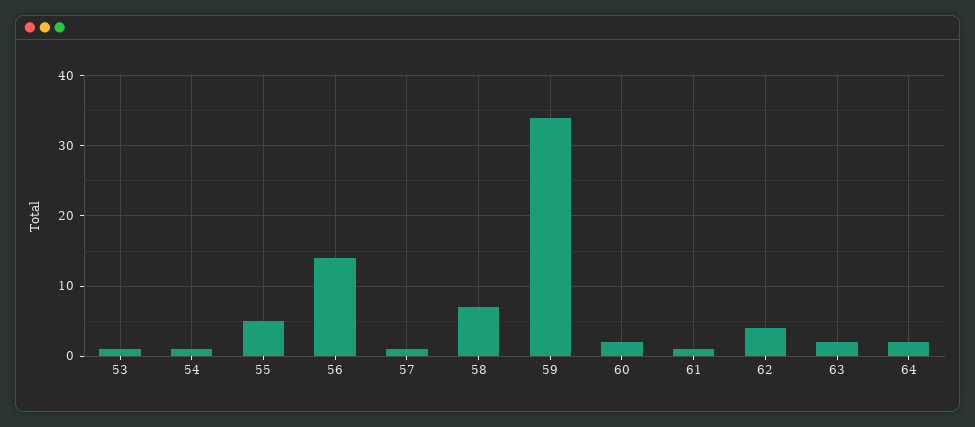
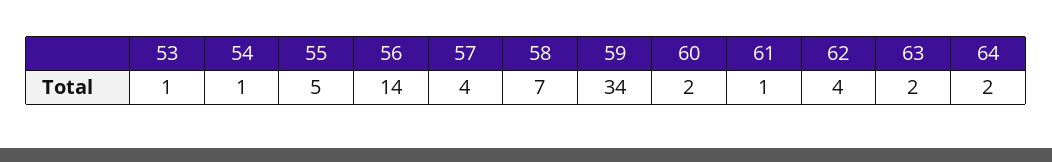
  {
    "53": 1,
    "54": 1,
    "55": 5,
    "56": 14,
-   "57": 1,
+   "57": 4,
    "58": 7,
    "59": 34,
    "60": 2,
    "61": 1,
    "62": 4,
    "63": 2,
    "64": 2
  }

